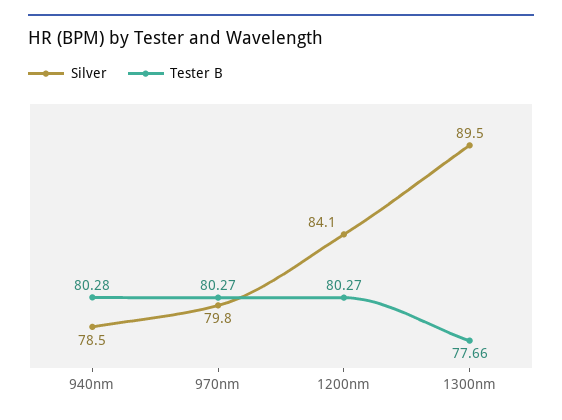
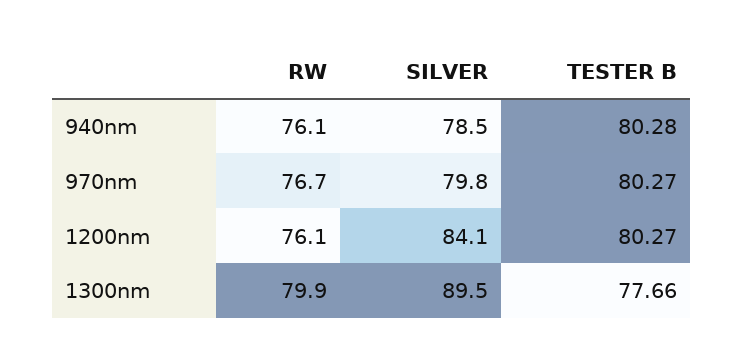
  {
    "Silver": {
      "940nm": 78.5,
      "970nm": 79.8,
      "1200nm": 84.1,
      "1300nm": 89.5
    },
    "Tester B": {
      "940nm": 80.28,
      "970nm": 80.27,
      "1200nm": 80.27,
      "1300nm": 77.66
-   }
+   },
+   "RW": {
+     "940nm": 76.1,
+     "970nm": 76.7,
+     "1200nm": 76.1,
+     "1300nm": 79.9
+   }
  }

